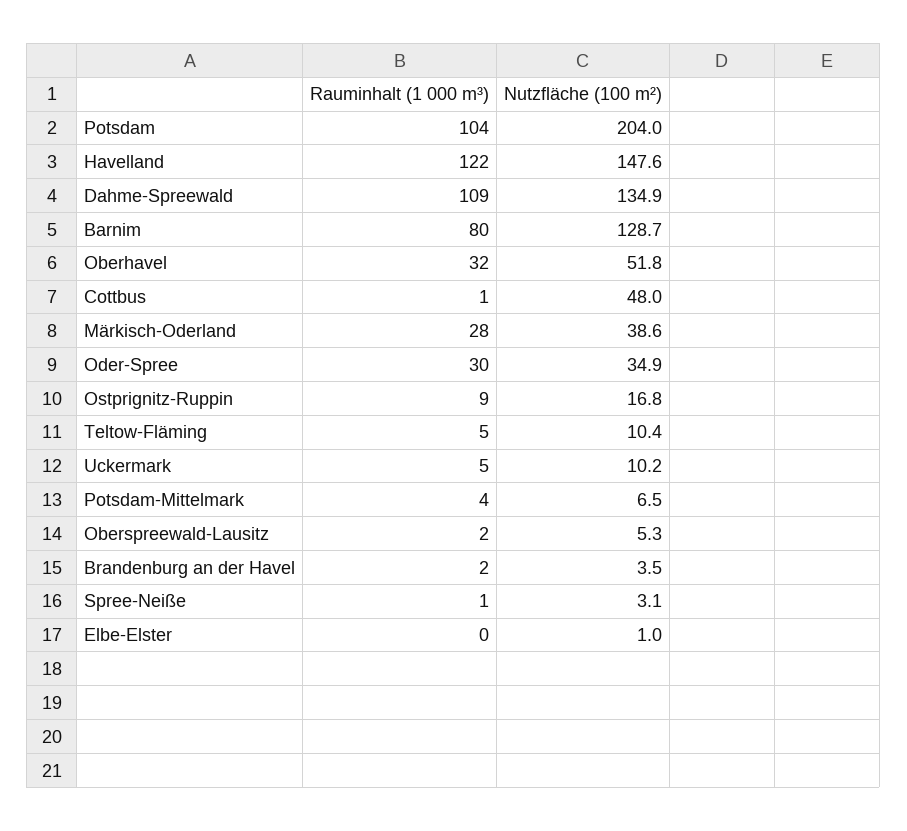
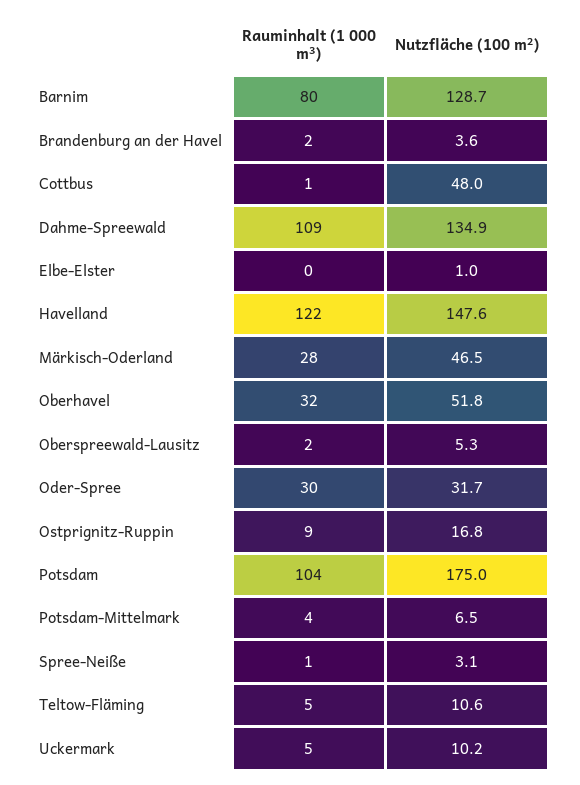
  {
    "Rauminhalt (1 000 m³)": {
      "Potsdam": 104,
      "Havelland": 122,
      "Dahme-Spreewald": 109,
      "Barnim": 80,
      "Oberhavel": 32,
      "Cottbus": 1,
      "Märkisch-Oderland": 28,
      "Oder-Spree": 30,
      "Ostprignitz-Ruppin": 9,
      "Teltow-Fläming": 5,
      "Uckermark": 5,
      "Potsdam-Mittelmark": 4,
      "Oberspreewald-Lausitz": 2,
      "Brandenburg an der Havel": 2,
      "Spree-Neiße": 1,
      "Elbe-Elster": 0
    },
    "Nutzfläche (100 m²)": {
-     "Potsdam": 204,
+     "Potsdam": 175,
      "Havelland": 147.6,
      "Dahme-Spreewald": 134.9,
      "Barnim": 128.7,
      "Oberhavel": 51.8,
      "Cottbus": 48,
-     "Märkisch-Oderland": 38.6,
+     "Märkisch-Oderland": 46.5,
-     "Oder-Spree": 34.9,
+     "Oder-Spree": 31.7,
      "Ostprignitz-Ruppin": 16.8,
-     "Teltow-Fläming": 10.4,
+     "Teltow-Fläming": 10.6,
      "Uckermark": 10.2,
      "Potsdam-Mittelmark": 6.5,
      "Oberspreewald-Lausitz": 5.3,
-     "Brandenburg an der Havel": 3.5,
+     "Brandenburg an der Havel": 3.6,
      "Spree-Neiße": 3.1,
      "Elbe-Elster": 1
    }
  }

